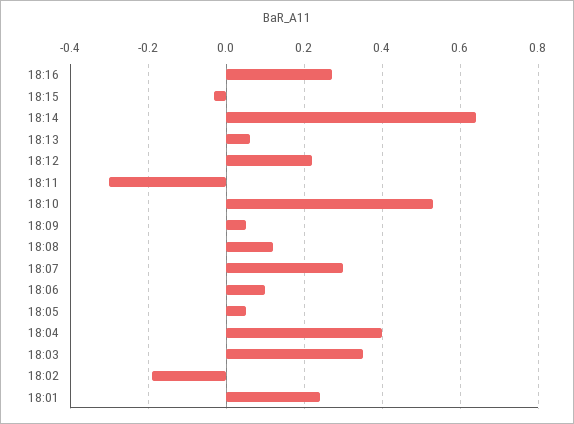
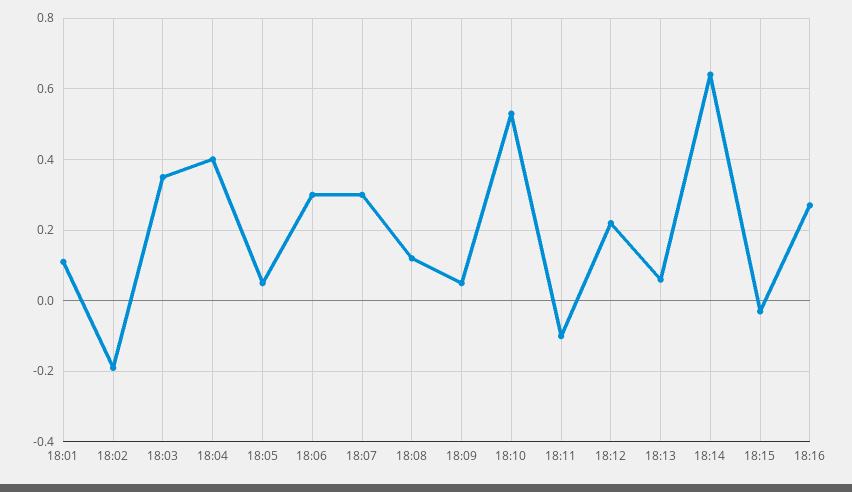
  {
    "18:16": 0.25,
    "18:15": -0.05,
    "18:14": 0.65,
    "18:13": 0.05,
    "18:12": 0.2,
-   "18:11": -0.3,
+   "18:11": -0.1,
    "18:10": 0.55,
    "18:09": 0.05,
    "18:08": 0.1,
    "18:07": 0.3,
-   "18:06": 0.1,
+   "18:06": 0.3,
    "18:05": 0.05,
    "18:04": 0.4,
    "18:03": 0.35,
    "18:02": -0.2,
-   "18:01": 0.25
+   "18:01": 0.1
  }

